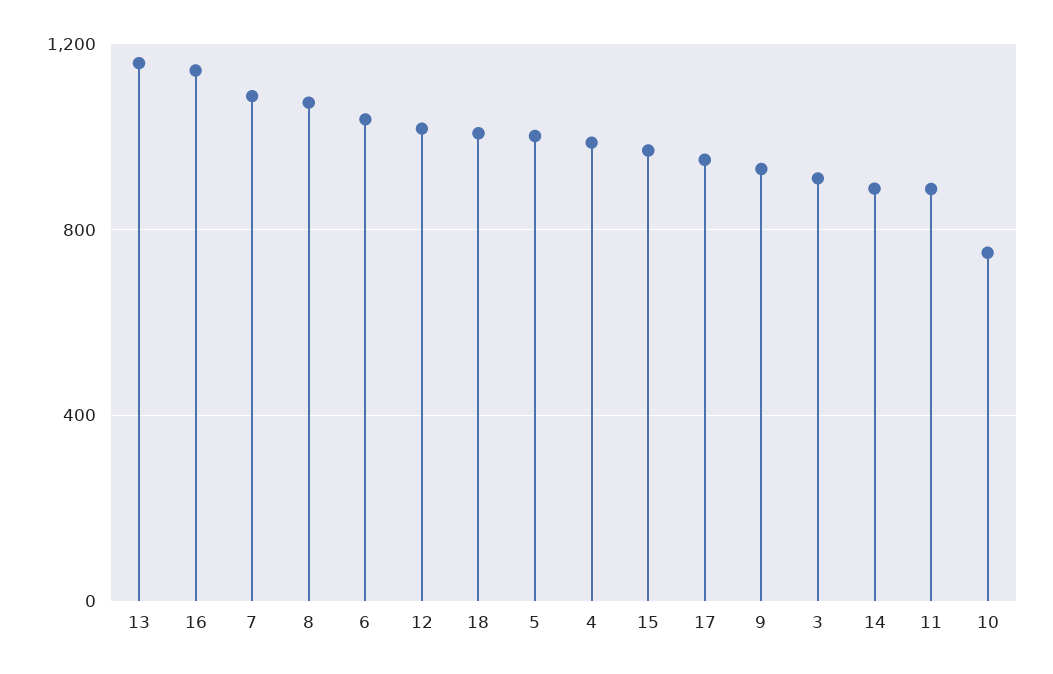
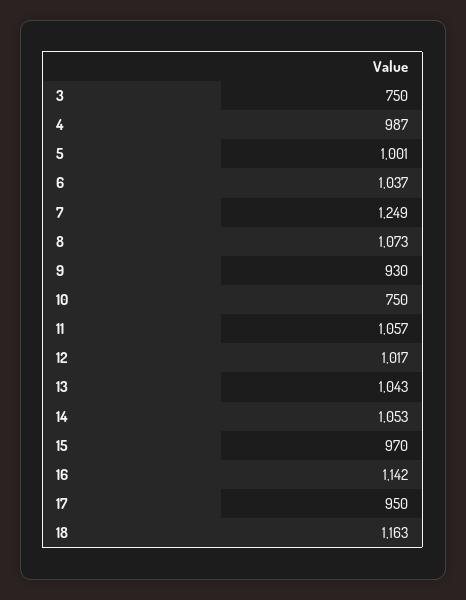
  {
-   "13": 1150,
+   "13": 1043,
    "16": 1142,
-   "7": 1100,
+   "7": 1249,
    "8": 1073,
    "6": 1037,
    "12": 1017,
-   "18": 1000,
+   "18": 1163,
    "5": 1001,
    "4": 987,
    "15": 970,
    "17": 950,
    "9": 930,
-   "3": 900,
+   "3": 750,
-   "14": 900,
+   "14": 1053,
-   "11": 900,
+   "11": 1057,
    "10": 750
  }

